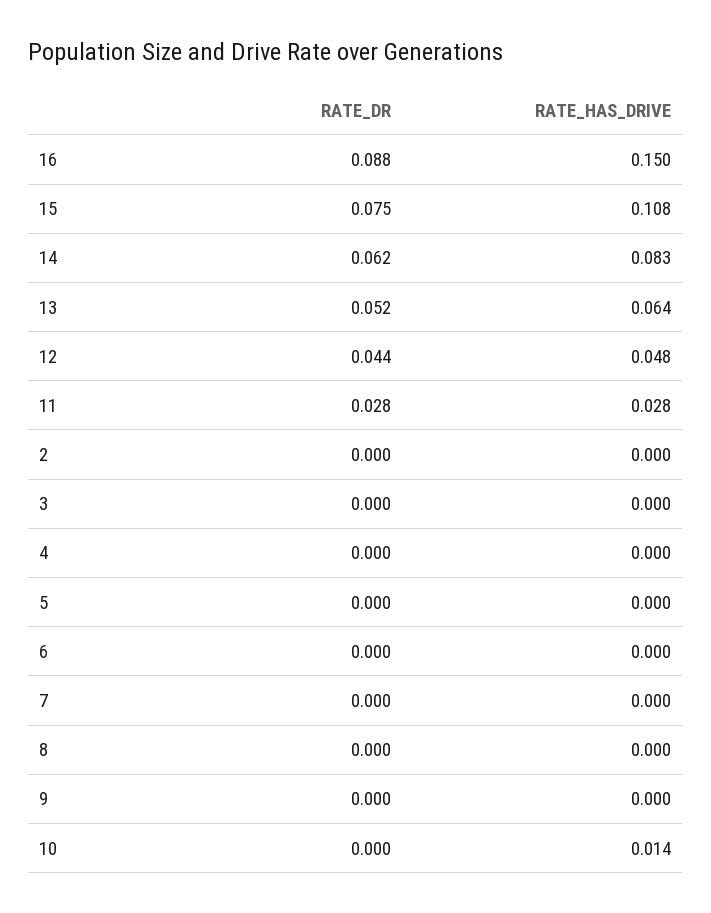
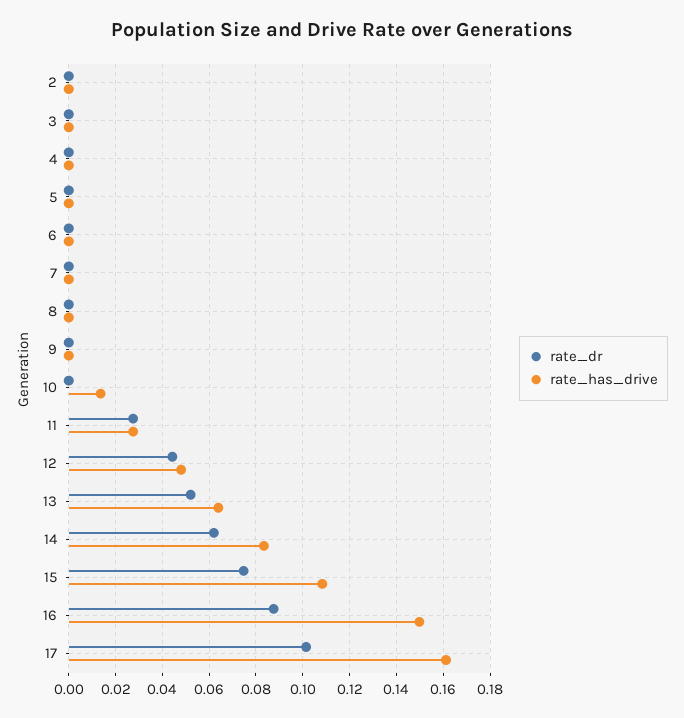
  {
    "RATE_DR": {
      "16": 0.088,
      "15": 0.075,
      "14": 0.062,
      "13": 0.052,
      "12": 0.044,
      "11": 0.028,
      "2": 0,
      "3": 0,
      "4": 0,
      "5": 0,
      "6": 0,
      "7": 0,
      "8": 0,
      "9": 0,
-     "10": 0
+     "10": 0,
+     "17": 0.1
    },
    "RATE_HAS_DRIVE": {
      "16": 0.15,
      "15": 0.108,
      "14": 0.083,
      "13": 0.064,
      "12": 0.048,
      "11": 0.028,
      "2": 0,
      "3": 0,
      "4": 0,
      "5": 0,
      "6": 0,
      "7": 0,
      "8": 0,
      "9": 0,
-     "10": 0.014
+     "10": 0.014,
+     "17": 0.16
    }
  }

